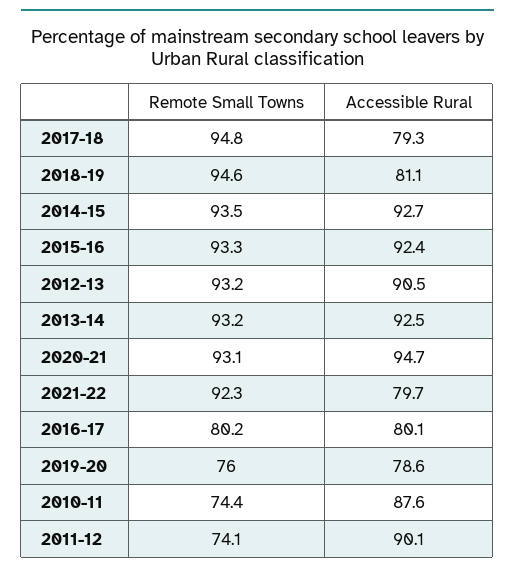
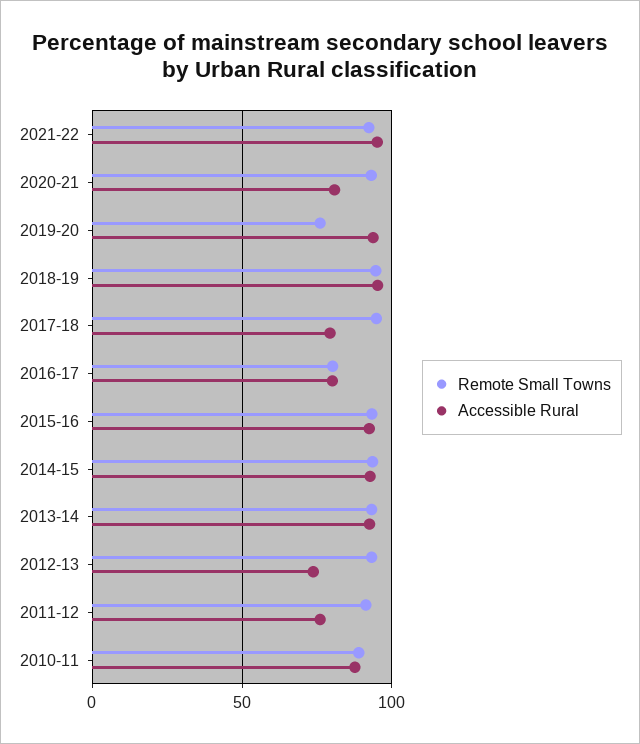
  {
    "Remote Small Towns": {
      "2017-18": 94.8,
      "2018-19": 94.6,
      "2014-15": 93.5,
      "2015-16": 93.3,
      "2012-13": 93.2,
      "2013-14": 93.2,
      "2020-21": 93.1,
      "2021-22": 92.3,
      "2016-17": 80.2,
      "2019-20": 76,
-     "2010-11": 74.4,
+     "2010-11": 90,
-     "2011-12": 74.1
+     "2011-12": 90
    },
    "Accessible Rural": {
      "2017-18": 79.3,
-     "2018-19": 81.1,
+     "2018-19": 95,
      "2014-15": 92.7,
      "2015-16": 92.4,
-     "2012-13": 90.5,
+     "2012-13": 75,
      "2013-14": 92.5,
-     "2020-21": 94.7,
+     "2020-21": 80,
-     "2021-22": 79.7,
+     "2021-22": 95,
      "2016-17": 80.1,
-     "2019-20": 78.6,
+     "2019-20": 95,
      "2010-11": 87.6,
-     "2011-12": 90.1
+     "2011-12": 75
    }
  }

